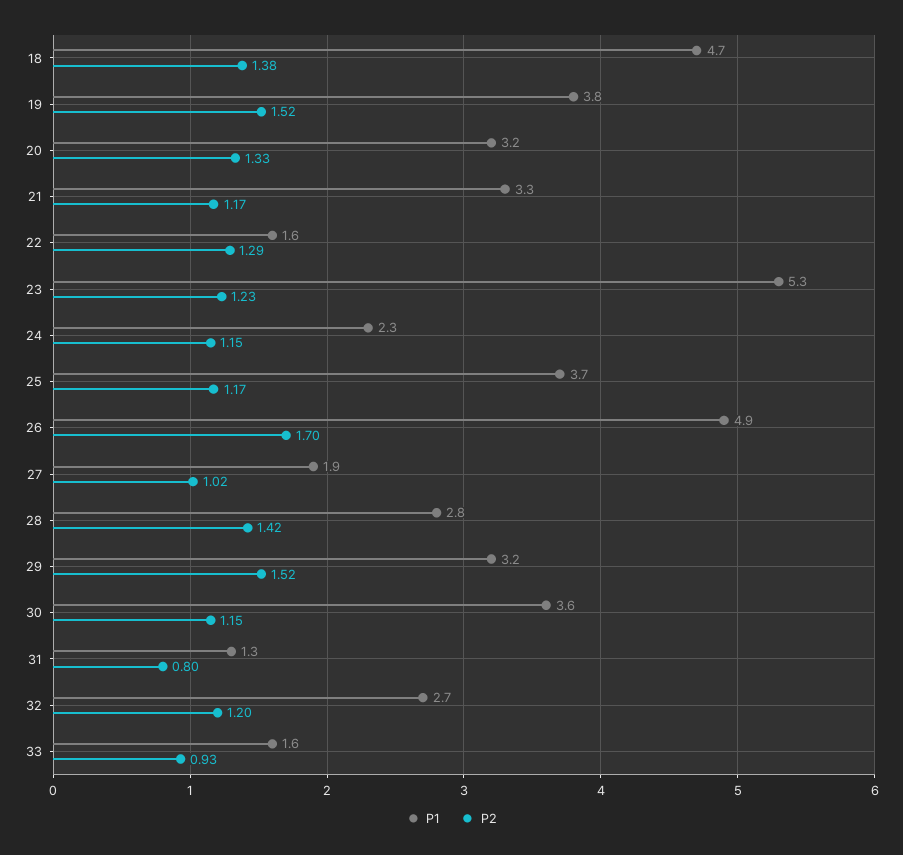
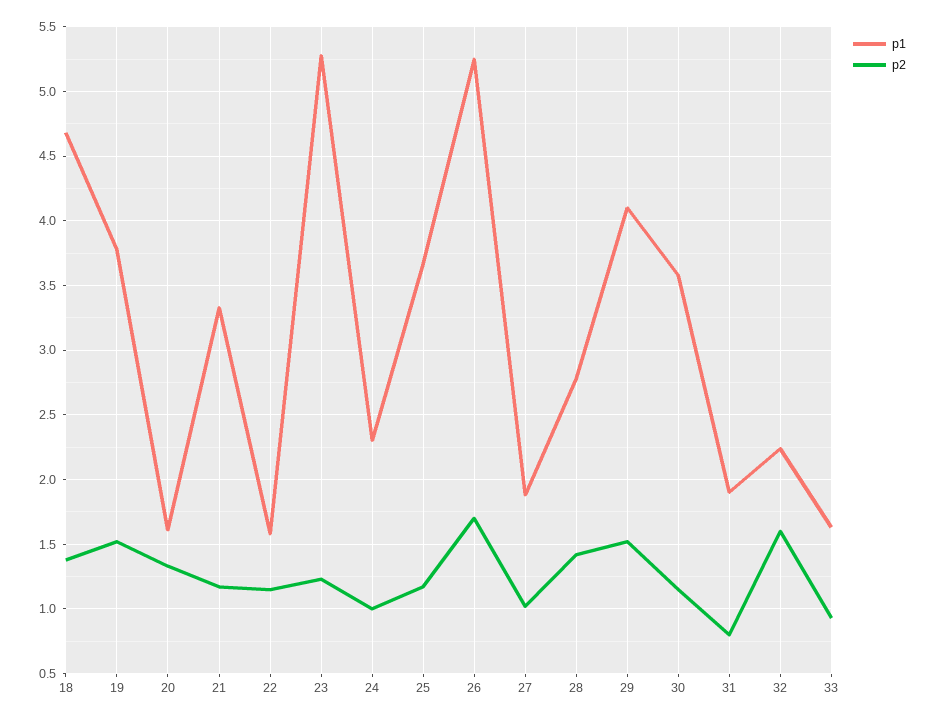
  {
    "P1": {
      "18": 4.7,
      "19": 3.8,
-     "20": 3.2,
+     "20": 1.6,
      "21": 3.3,
      "22": 1.6,
      "23": 5.3,
      "24": 2.3,
      "25": 3.7,
-     "26": 4.9,
+     "26": 5.25,
      "27": 1.9,
      "28": 2.8,
-     "29": 3.2,
+     "29": 4.1,
      "30": 3.6,
-     "31": 1.3,
+     "31": 1.9,
-     "32": 2.7,
+     "32": 2.25,
      "33": 1.6
    },
    "P2": {
      "18": 1.38,
      "19": 1.52,
      "20": 1.33,
      "21": 1.17,
-     "22": 1.29,
+     "22": 1.15,
      "23": 1.23,
-     "24": 1.15,
+     "24": 1,
      "25": 1.17,
      "26": 1.7,
      "27": 1.02,
      "28": 1.42,
      "29": 1.52,
      "30": 1.15,
      "31": 0.8,
-     "32": 1.2,
+     "32": 1.6,
      "33": 0.93
    }
  }

